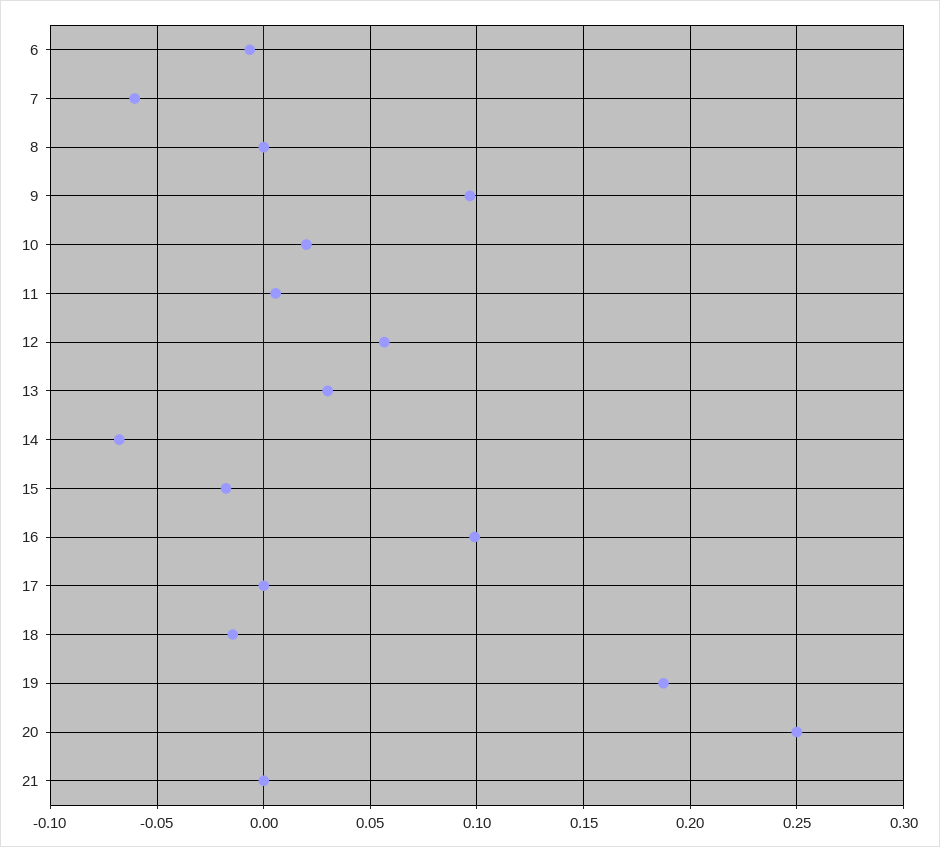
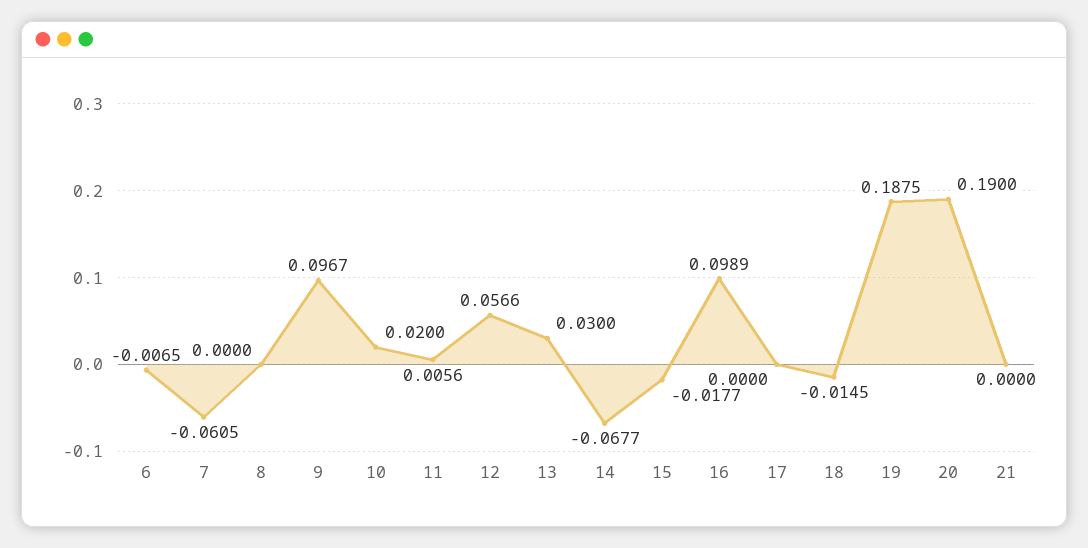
  {
    "6": -0.0065,
    "7": -0.0605,
    "8": 0,
    "9": 0.0967,
    "10": 0.02,
    "11": 0.0056,
    "12": 0.0566,
    "13": 0.03,
    "14": -0.0677,
    "15": -0.0177,
    "16": 0.0989,
    "17": 0,
    "18": -0.0145,
    "19": 0.1875,
-   "20": 0.25,
+   "20": 0.19,
    "21": 0
  }

